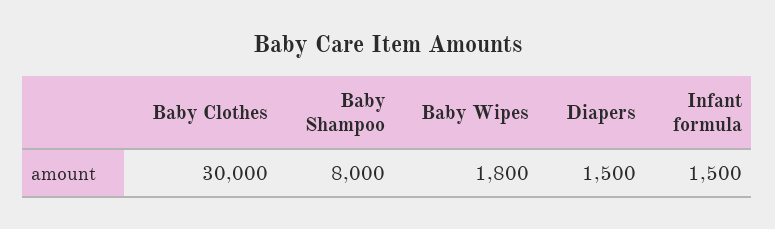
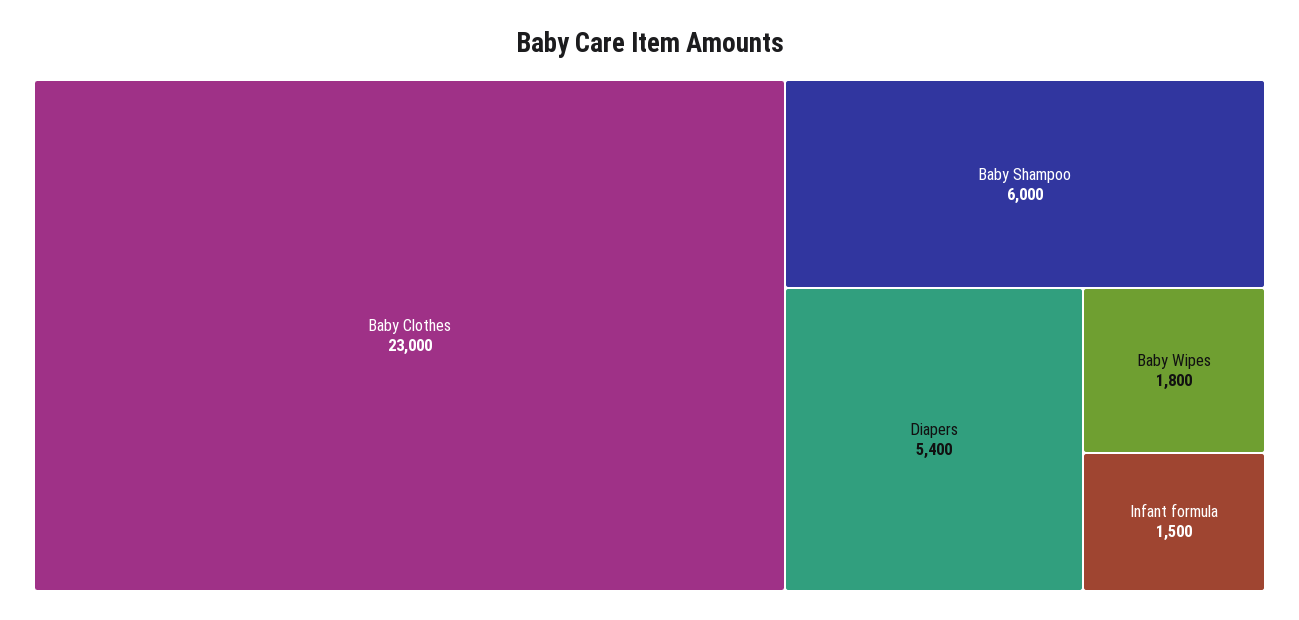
  {
-   "Baby Clothes": 30000,
+   "Baby Clothes": 23000,
-   "Baby Shampoo": 8000,
+   "Baby Shampoo": 6000,
    "Baby Wipes": 1800,
-   "Diapers": 1500,
+   "Diapers": 5400,
    "Infant formula": 1500
  }

